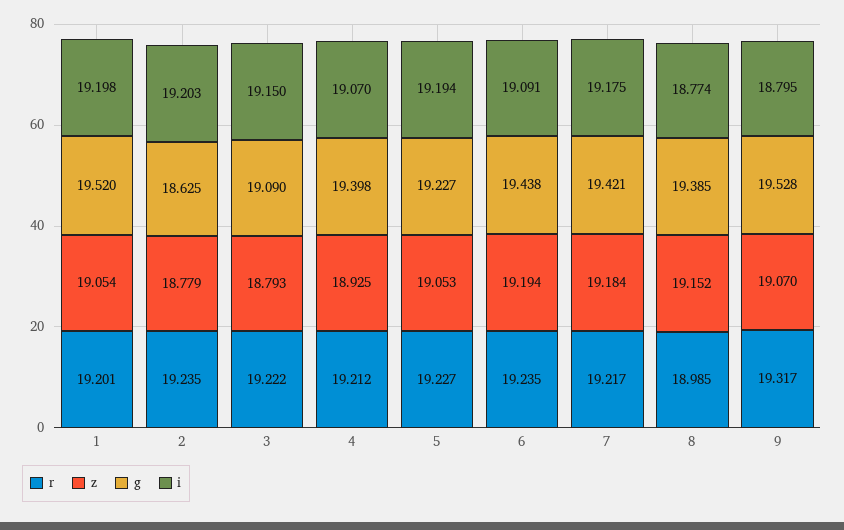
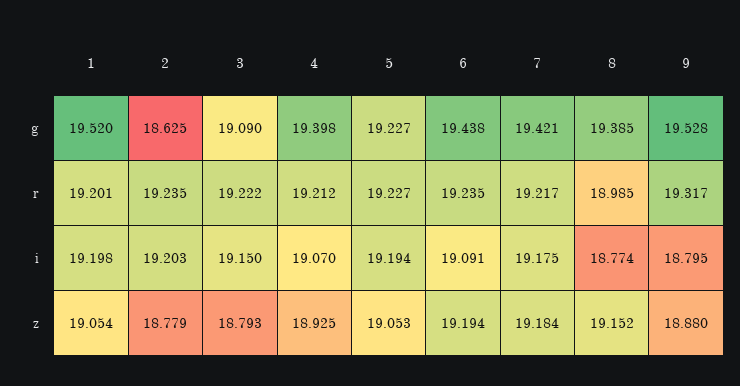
  {
    "r": {
      "1": 19.201,
      "2": 19.235,
      "3": 19.222,
      "4": 19.212,
      "5": 19.227,
      "6": 19.235,
      "7": 19.217,
      "8": 18.985,
      "9": 19.317
    },
    "z": {
      "1": 19.054,
      "2": 18.779,
      "3": 18.793,
      "4": 18.925,
      "5": 19.053,
      "6": 19.194,
      "7": 19.184,
      "8": 19.152,
-     "9": 19.07
+     "9": 18.88
    },
    "g": {
      "1": 19.52,
      "2": 18.625,
      "3": 19.09,
      "4": 19.398,
      "5": 19.227,
      "6": 19.438,
      "7": 19.421,
      "8": 19.385,
      "9": 19.528
    },
    "i": {
      "1": 19.198,
      "2": 19.203,
      "3": 19.15,
      "4": 19.07,
      "5": 19.194,
      "6": 19.091,
      "7": 19.175,
      "8": 18.774,
      "9": 18.795
    }
  }

